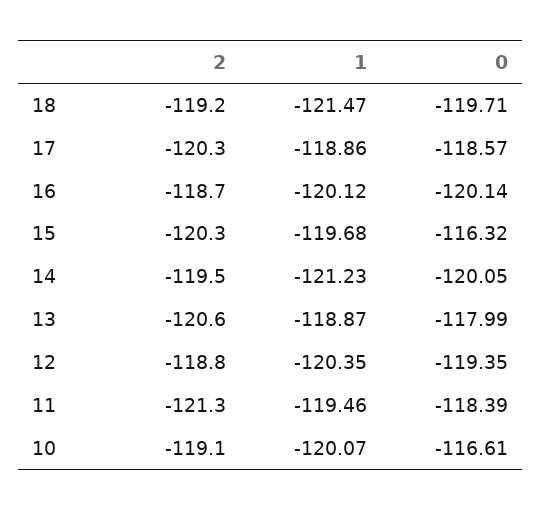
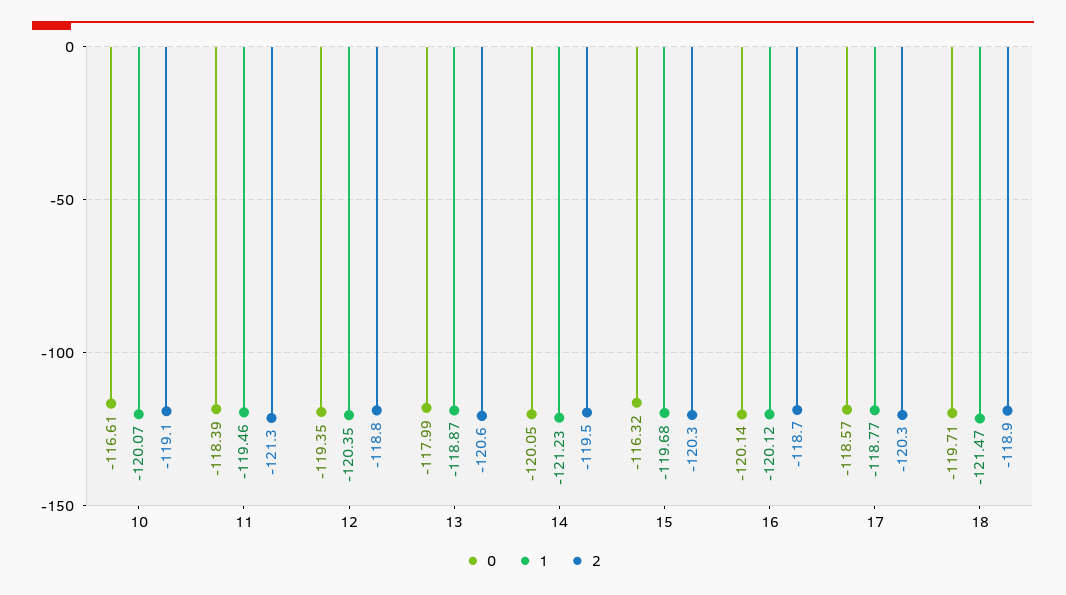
  {
    "2": {
-     "18": -119.2,
+     "18": -118.9,
      "17": -120.3,
      "16": -118.7,
      "15": -120.3,
      "14": -119.5,
      "13": -120.6,
      "12": -118.8,
      "11": -121.3,
      "10": -119.1
    },
    "1": {
      "18": -121.47,
-     "17": -118.86,
+     "17": -118.77,
      "16": -120.12,
      "15": -119.68,
      "14": -121.23,
      "13": -118.87,
      "12": -120.35,
      "11": -119.46,
      "10": -120.07
    },
    "0": {
      "18": -119.71,
      "17": -118.57,
      "16": -120.14,
      "15": -116.32,
      "14": -120.05,
      "13": -117.99,
      "12": -119.35,
      "11": -118.39,
      "10": -116.61
    }
  }

